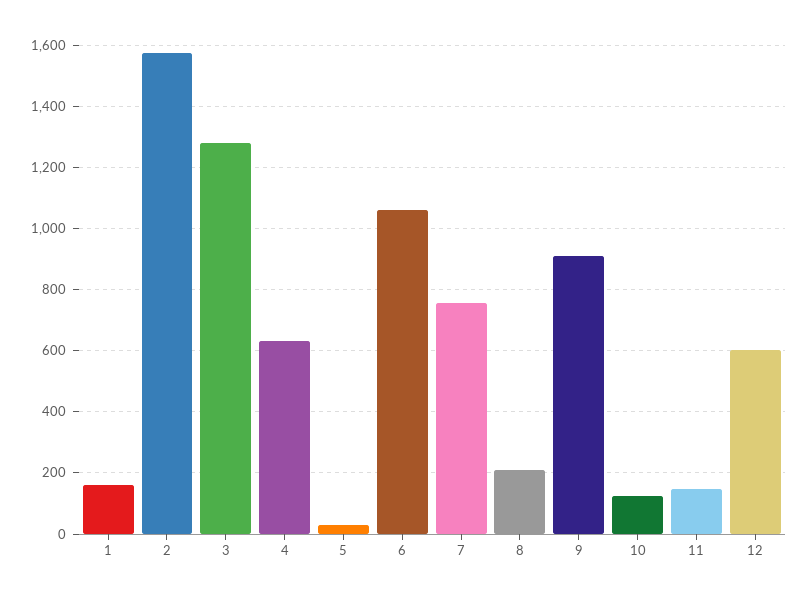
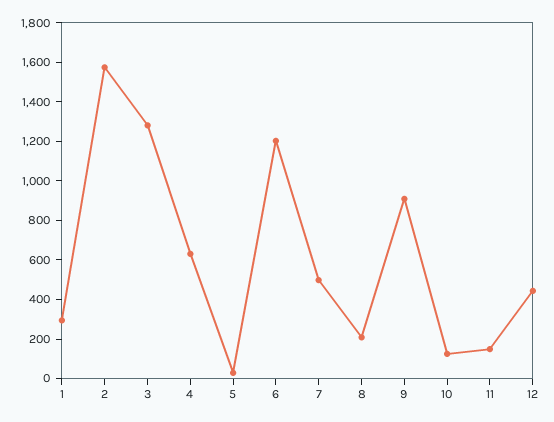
  {
-   "1": 160,
+   "1": 300,
    "2": 1580,
    "3": 1280,
    "4": 640,
    "5": 20,
-   "6": 1060,
+   "6": 1200,
-   "7": 760,
+   "7": 500,
    "8": 200,
    "9": 900,
    "10": 120,
    "11": 140,
-   "12": 600
+   "12": 450
  }

